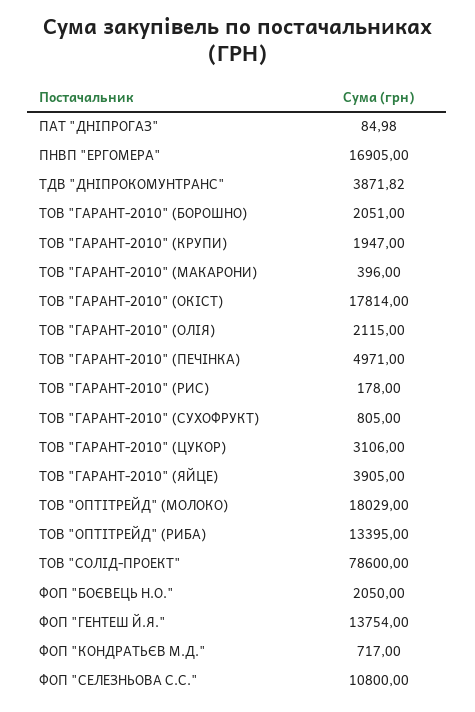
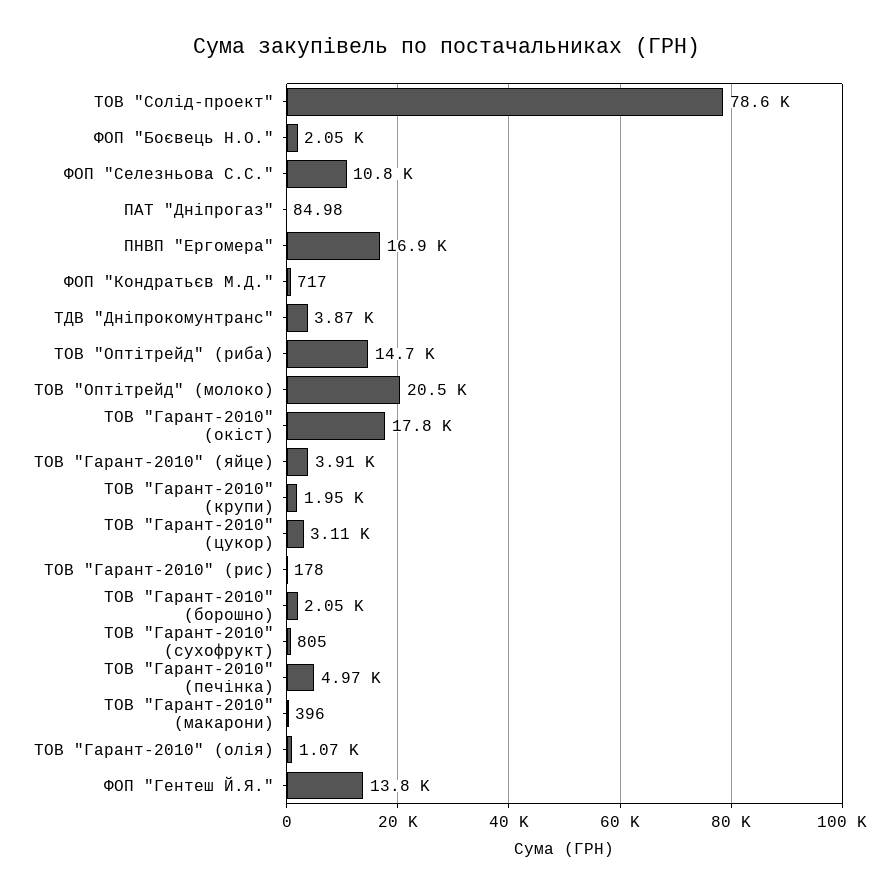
  {
    "ПАТ \"ДНІПРОГАЗ\"": 84.98,
    "ПНВП \"ЕРГОМЕРА\"": 16905,
    "ТДВ \"ДНІПРОКОМУНТРАНС\"": 3871.82,
    "ТОВ \"ГАРАНТ-2010\" (БОРОШНО)": 2051,
    "ТОВ \"ГАРАНТ-2010\" (КРУПИ)": 1947,
    "ТОВ \"ГАРАНТ-2010\" (МАКАРОНИ)": 396,
    "ТОВ \"ГАРАНТ-2010\" (ОКІСТ)": 17814,
-   "ТОВ \"ГАРАНТ-2010\" (ОЛІЯ)": 2115,
+   "ТОВ \"ГАРАНТ-2010\" (ОЛІЯ)": 1070,
    "ТОВ \"ГАРАНТ-2010\" (ПЕЧІНКА)": 4971,
    "ТОВ \"ГАРАНТ-2010\" (РИС)": 178,
    "ТОВ \"ГАРАНТ-2010\" (СУХОФРУКТ)": 805,
    "ТОВ \"ГАРАНТ-2010\" (ЦУКОР)": 3106,
    "ТОВ \"ГАРАНТ-2010\" (ЯЙЦЕ)": 3905,
-   "ТОВ \"ОПТІТРЕЙД\" (МОЛОКО)": 18029,
+   "ТОВ \"ОПТІТРЕЙД\" (МОЛОКО)": 20500,
-   "ТОВ \"ОПТІТРЕЙД\" (РИБА)": 13395,
+   "ТОВ \"ОПТІТРЕЙД\" (РИБА)": 14700,
    "ТОВ \"СОЛІД-ПРОЕКТ\"": 78600,
    "ФОП \"БОЄВЕЦЬ Н.О.\"": 2050,
    "ФОП \"ГЕНТЕШ Й.Я.\"": 13754,
    "ФОП \"КОНДРАТЬЄВ М.Д.\"": 717,
    "ФОП \"СЕЛЕЗНЬОВА С.С.\"": 10800
  }

